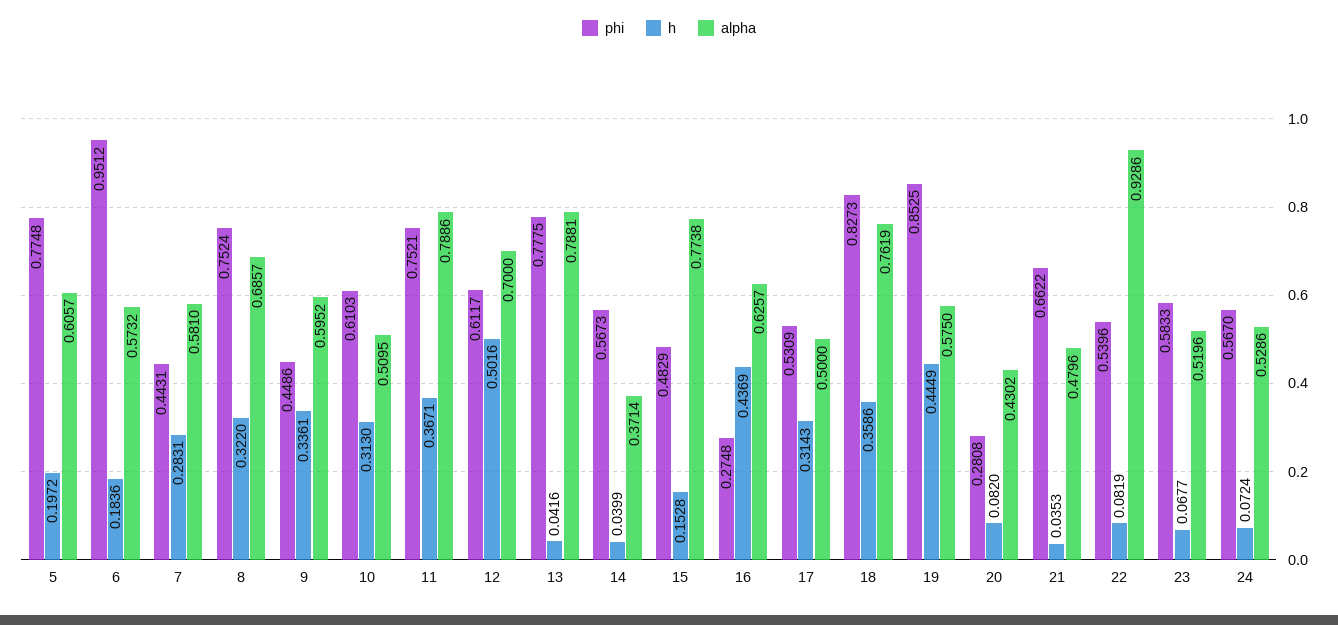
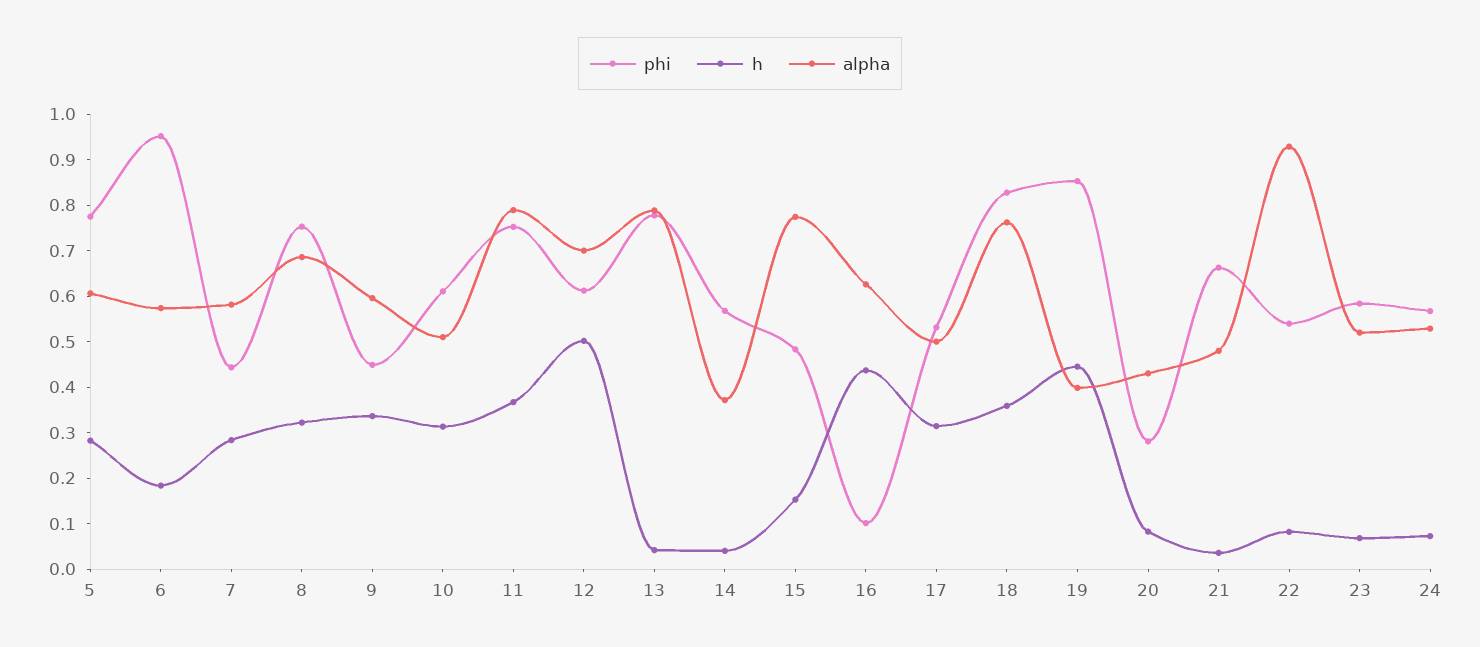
  {
    "phi": {
      "5": 0.7748,
      "6": 0.9512,
      "7": 0.4431,
      "8": 0.7524,
      "9": 0.4486,
      "10": 0.6103,
      "11": 0.7521,
      "12": 0.6117,
      "13": 0.7775,
      "14": 0.5673,
      "15": 0.4829,
-     "16": 0.2748,
+     "16": 0.1,
      "17": 0.5309,
      "18": 0.8273,
      "19": 0.8525,
      "20": 0.2808,
      "21": 0.6622,
      "22": 0.5396,
      "23": 0.5833,
      "24": 0.567
    },
    "h": {
-     "5": 0.1972,
+     "5": 0.28,
      "6": 0.1836,
      "7": 0.2831,
      "8": 0.322,
      "9": 0.3361,
      "10": 0.313,
      "11": 0.3671,
      "12": 0.5016,
      "13": 0.0416,
      "14": 0.0399,
      "15": 0.1528,
      "16": 0.4369,
      "17": 0.3143,
      "18": 0.3586,
      "19": 0.4449,
      "20": 0.082,
      "21": 0.0353,
      "22": 0.0819,
      "23": 0.0677,
      "24": 0.0724
    },
    "alpha": {
      "5": 0.6057,
      "6": 0.5732,
      "7": 0.581,
      "8": 0.6857,
      "9": 0.5952,
      "10": 0.5095,
      "11": 0.7886,
      "12": 0.7,
      "13": 0.7881,
      "14": 0.3714,
      "15": 0.7738,
      "16": 0.6257,
      "17": 0.5,
      "18": 0.7619,
-     "19": 0.575,
+     "19": 0.4,
      "20": 0.4302,
      "21": 0.4796,
      "22": 0.9286,
      "23": 0.5196,
      "24": 0.5286
    }
  }

